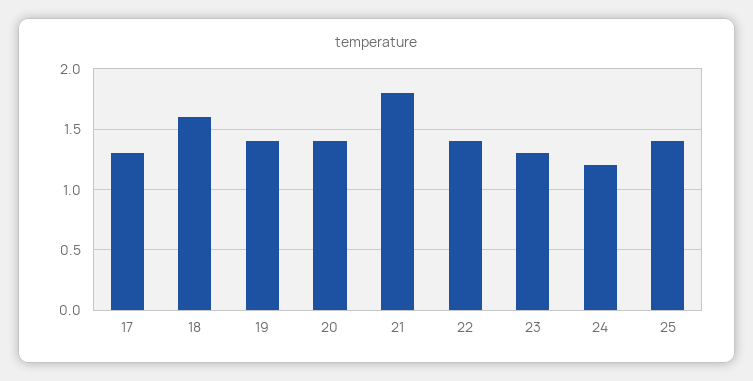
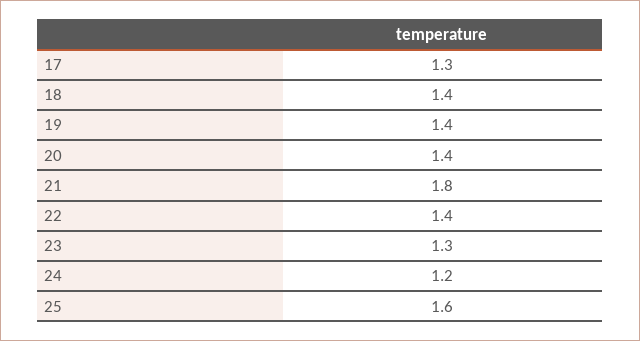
  {
    "17": 1.3,
-   "18": 1.6,
+   "18": 1.4,
    "19": 1.4,
    "20": 1.4,
    "21": 1.8,
    "22": 1.4,
    "23": 1.3,
    "24": 1.2,
-   "25": 1.4
+   "25": 1.6
  }

